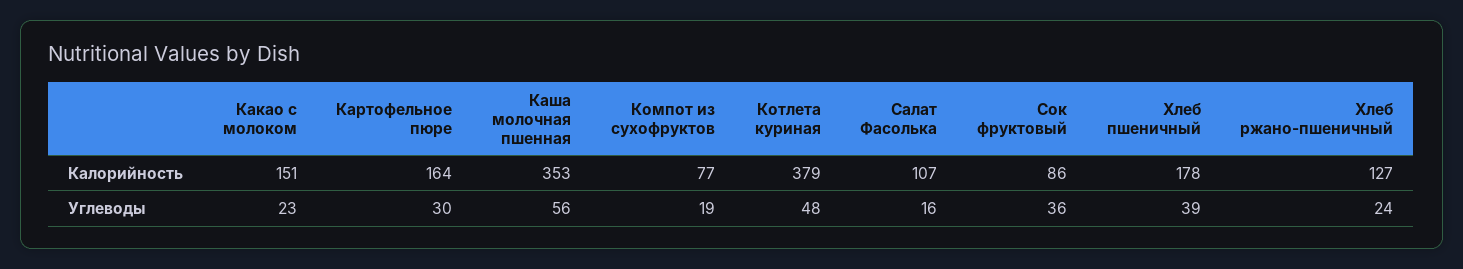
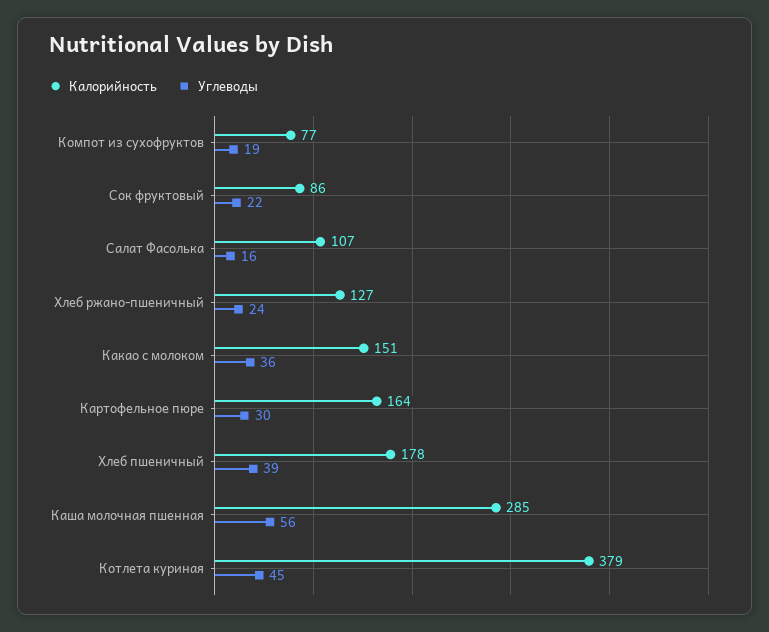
  {
    "Калорийность": {
      "Какао с молоком": 151,
      "Картофельное пюре": 164,
-     "Каша молочная пшенная": 353,
+     "Каша молочная пшенная": 285,
      "Компот из сухофруктов": 77,
      "Котлета куриная": 379,
      "Салат Фасолька": 107,
      "Сок фруктовый": 86,
      "Хлеб пшеничный": 178,
      "Хлеб ржано-пшеничный": 127
    },
    "Углеводы": {
-     "Какао с молоком": 23,
+     "Какао с молоком": 36,
      "Картофельное пюре": 30,
      "Каша молочная пшенная": 56,
      "Компот из сухофруктов": 19,
-     "Котлета куриная": 48,
+     "Котлета куриная": 45,
      "Салат Фасолька": 16,
-     "Сок фруктовый": 36,
+     "Сок фруктовый": 22,
      "Хлеб пшеничный": 39,
      "Хлеб ржано-пшеничный": 24
    }
  }

